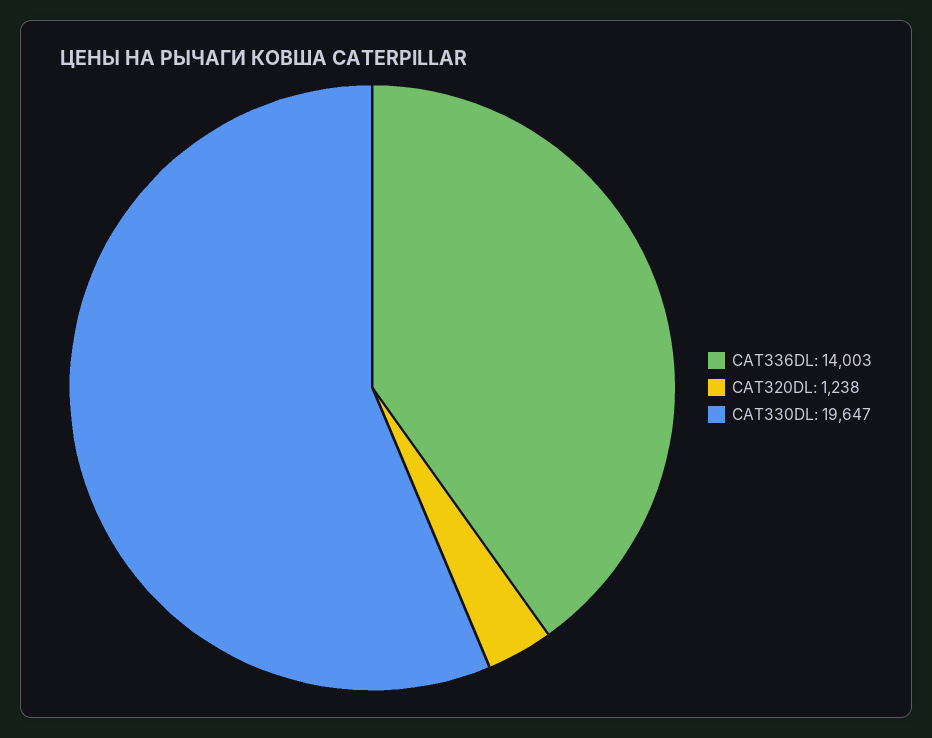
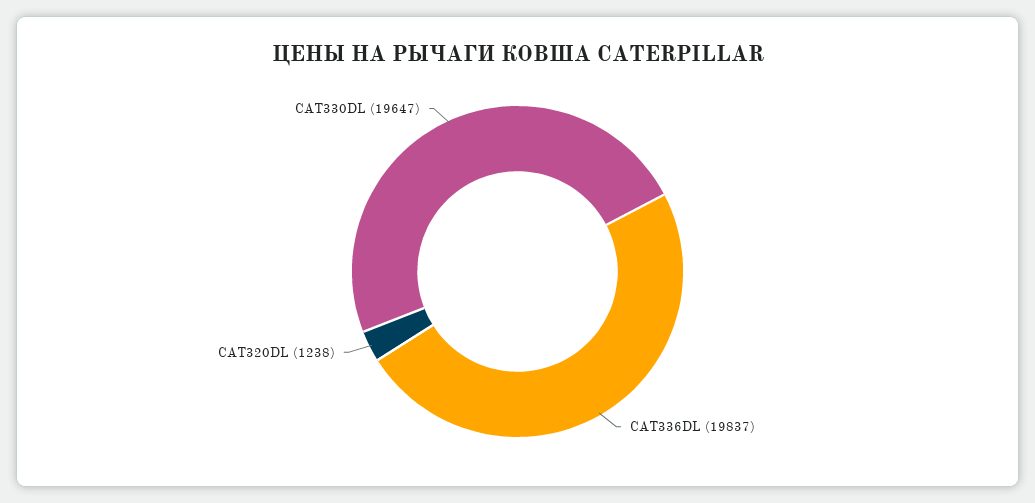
  {
-   "CAT336DL": 14003,
+   "CAT336DL": 19837,
    "CAT320DL": 1238,
    "CAT330DL": 19647
  }

